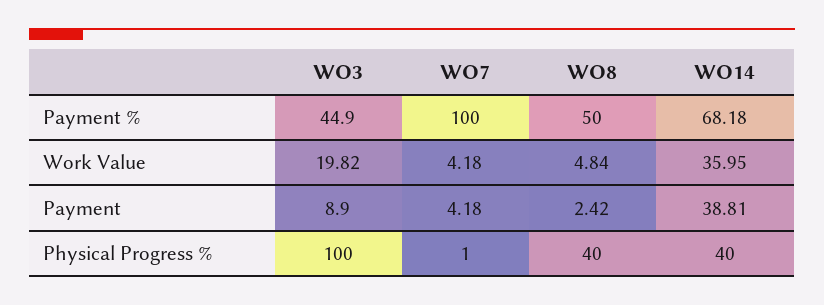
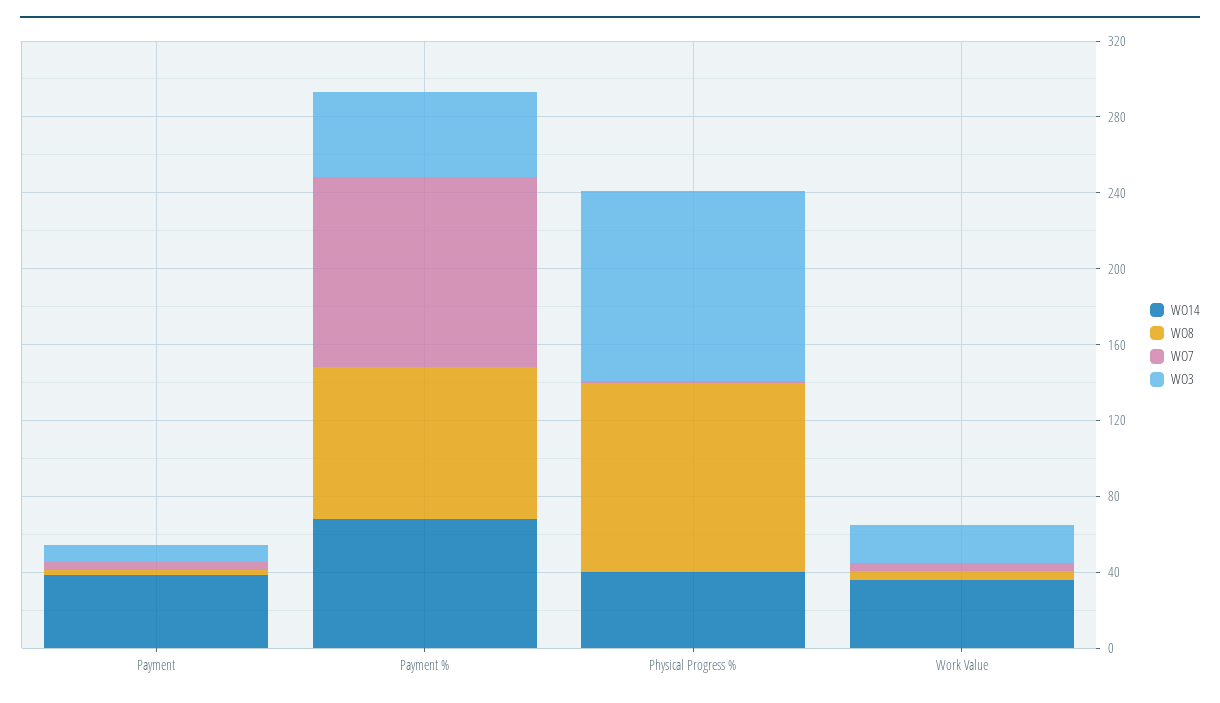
  {
    "WO3": {
      "Payment %": 44.9,
      "Work Value": 19.82,
      "Payment": 8.9,
      "Physical Progress %": 100
    },
    "WO7": {
      "Payment %": 100,
      "Work Value": 4.18,
      "Payment": 4.18,
      "Physical Progress %": 1
    },
    "WO8": {
-     "Payment %": 50,
+     "Payment %": 80,
      "Work Value": 4.84,
      "Payment": 2.42,
-     "Physical Progress %": 40
+     "Physical Progress %": 100
    },
    "WO14": {
      "Payment %": 68.18,
      "Work Value": 35.95,
      "Payment": 38.81,
      "Physical Progress %": 40
    }
  }

